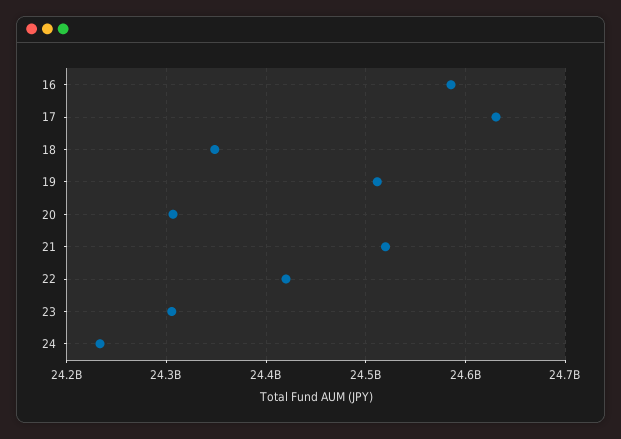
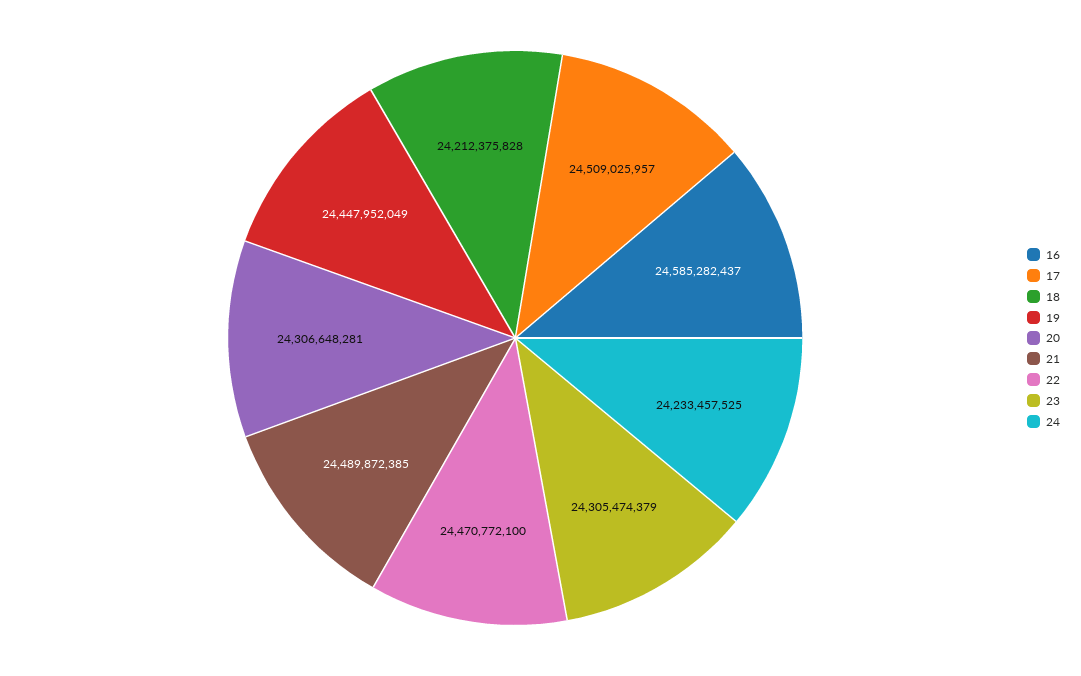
  {
    "16": 24585282437,
-   "17": 24630000000,
+   "17": 24509025957,
-   "18": 24350000000,
+   "18": 24212375828,
-   "19": 24510000000,
+   "19": 24447952049,
    "20": 24306648281,
-   "21": 24520000000,
+   "21": 24489872385,
-   "22": 24420000000,
+   "22": 24470772100,
    "23": 24305474379,
    "24": 24233457525
  }

